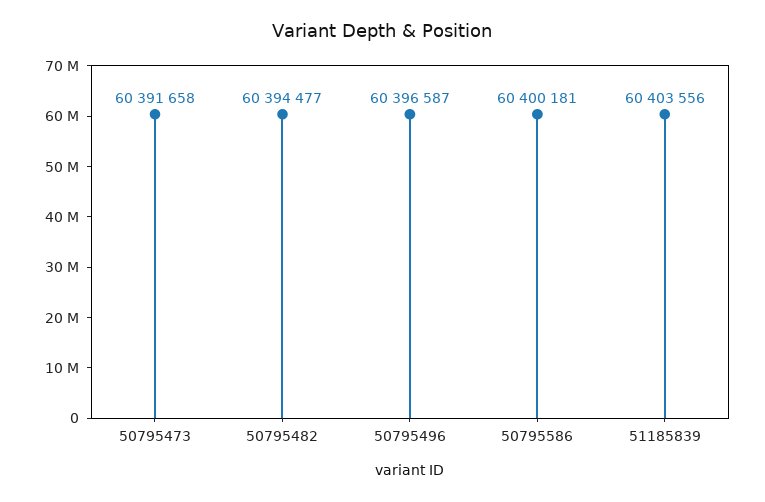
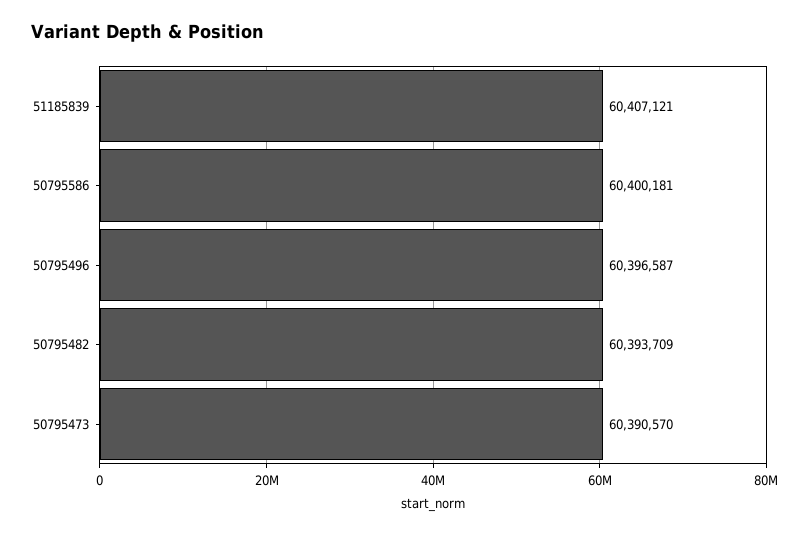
  {
-   "50795473": 60391658,
+   "50795473": 60390570,
-   "50795482": 60394477,
+   "50795482": 60393709,
    "50795496": 60396587,
    "50795586": 60400181,
-   "51185839": 60403556
+   "51185839": 60407121
  }

